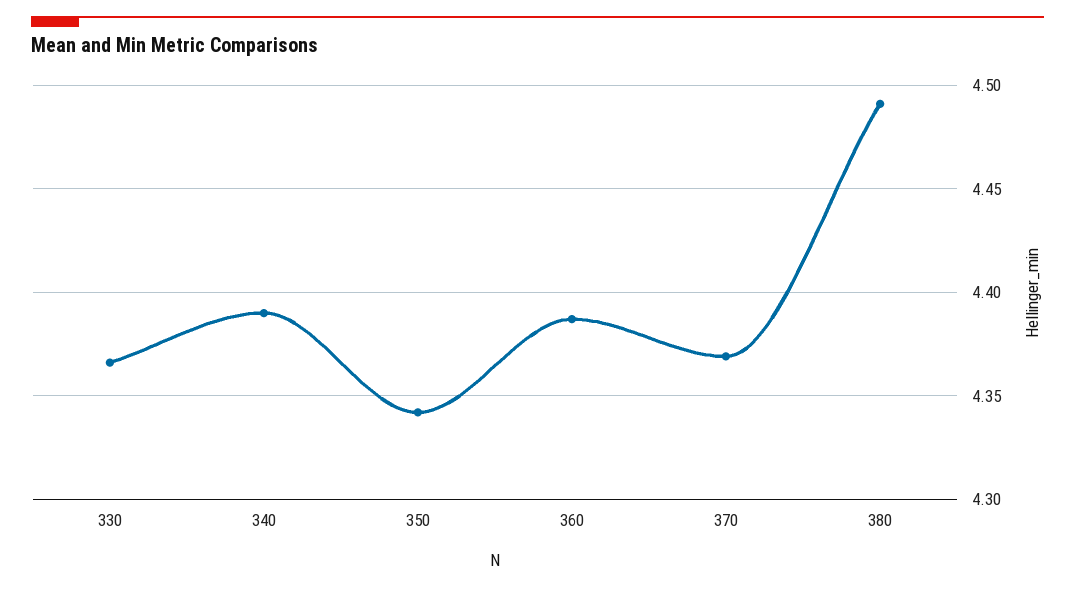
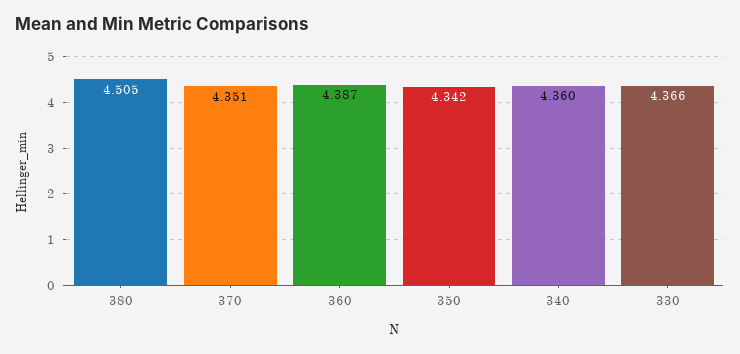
  {
    "330": 4.366,
-   "340": 4.39,
+   "340": 4.36,
    "350": 4.342,
    "360": 4.387,
-   "370": 4.37,
+   "370": 4.351,
-   "380": 4.49
+   "380": 4.505
  }

